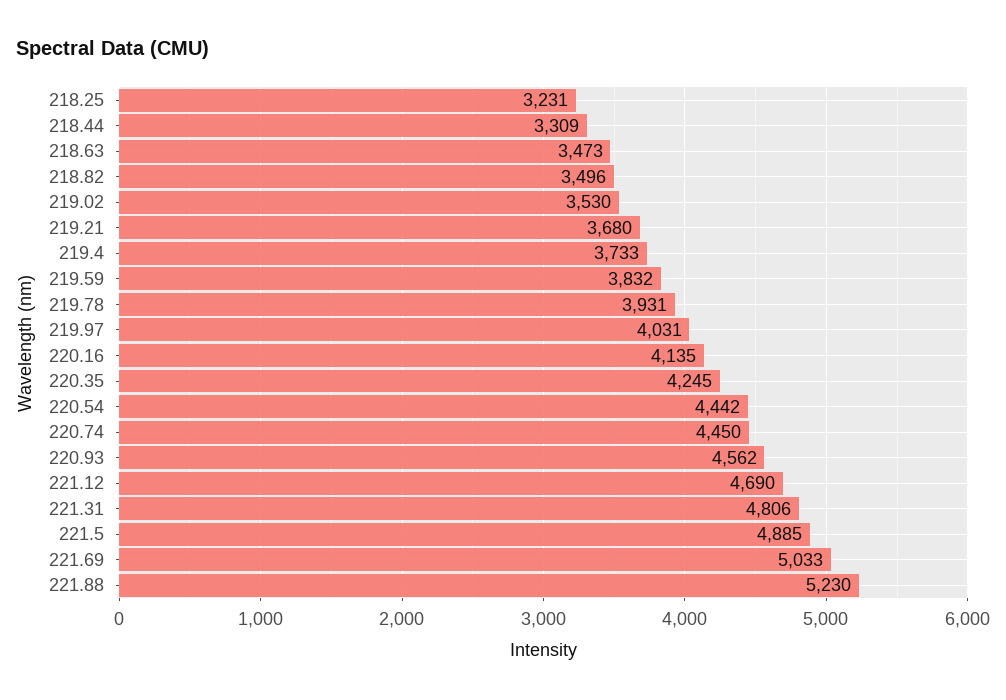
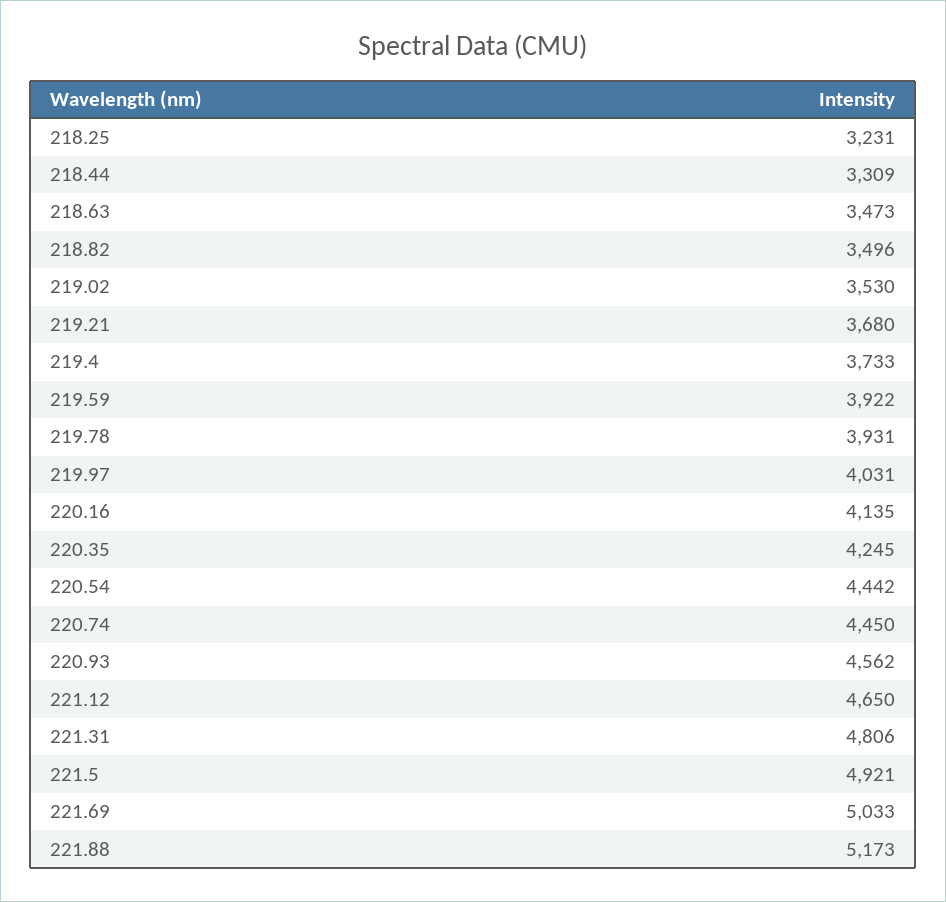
  {
    "218.25": 3231,
    "218.44": 3309,
    "218.63": 3473,
    "218.82": 3496,
    "219.02": 3530,
    "219.21": 3680,
    "219.4": 3733,
-   "219.59": 3832,
+   "219.59": 3922,
    "219.78": 3931,
    "219.97": 4031,
    "220.16": 4135,
    "220.35": 4245,
    "220.54": 4442,
    "220.74": 4450,
    "220.93": 4562,
-   "221.12": 4690,
+   "221.12": 4650,
    "221.31": 4806,
-   "221.5": 4885,
+   "221.5": 4921,
    "221.69": 5033,
-   "221.88": 5230
+   "221.88": 5173
  }

